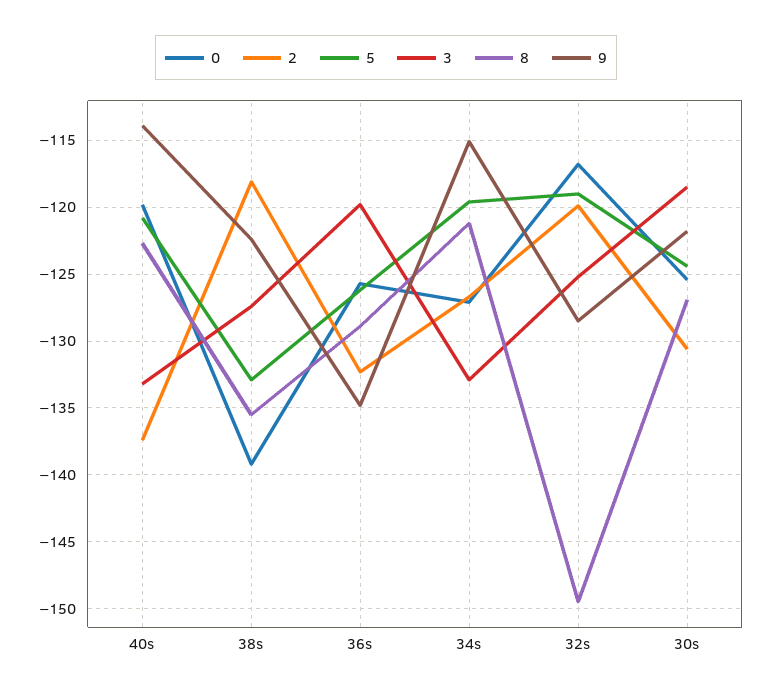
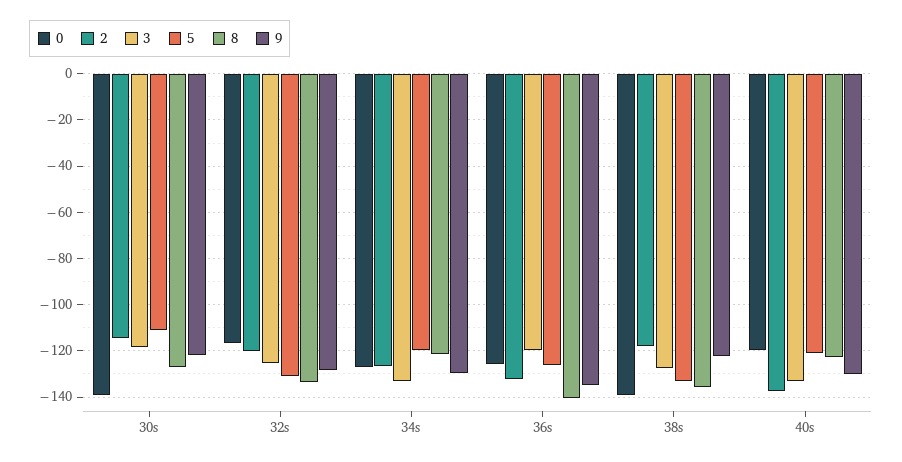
  {
    "0": {
      "40s": -120,
      "38s": -139,
      "36s": -125.5,
      "34s": -127,
      "32s": -117,
-     "30s": -125.5
+     "30s": -140
    },
    "2": {
      "40s": -137.5,
      "38s": -118,
      "36s": -132.5,
      "34s": -126.5,
      "32s": -120,
-     "30s": -130.5
+     "30s": -115
    },
    "5": {
      "40s": -121,
      "38s": -133,
      "36s": -126,
      "34s": -119.5,
-     "32s": -119,
+     "32s": -130,
-     "30s": -124.5
+     "30s": -110
    },
    "3": {
      "40s": -133,
      "38s": -127.5,
      "36s": -120,
      "34s": -133,
      "32s": -125,
      "30s": -118.5
    },
    "8": {
      "40s": -122.5,
      "38s": -135.5,
-     "36s": -129,
+     "36s": -140,
      "34s": -121,
-     "32s": -149.5,
+     "32s": -135,
      "30s": -127
    },
    "9": {
-     "40s": -114,
+     "40s": -130,
      "38s": -122.5,
      "36s": -135,
-     "34s": -115,
+     "34s": -130,
      "32s": -128.5,
      "30s": -122
    }
  }

